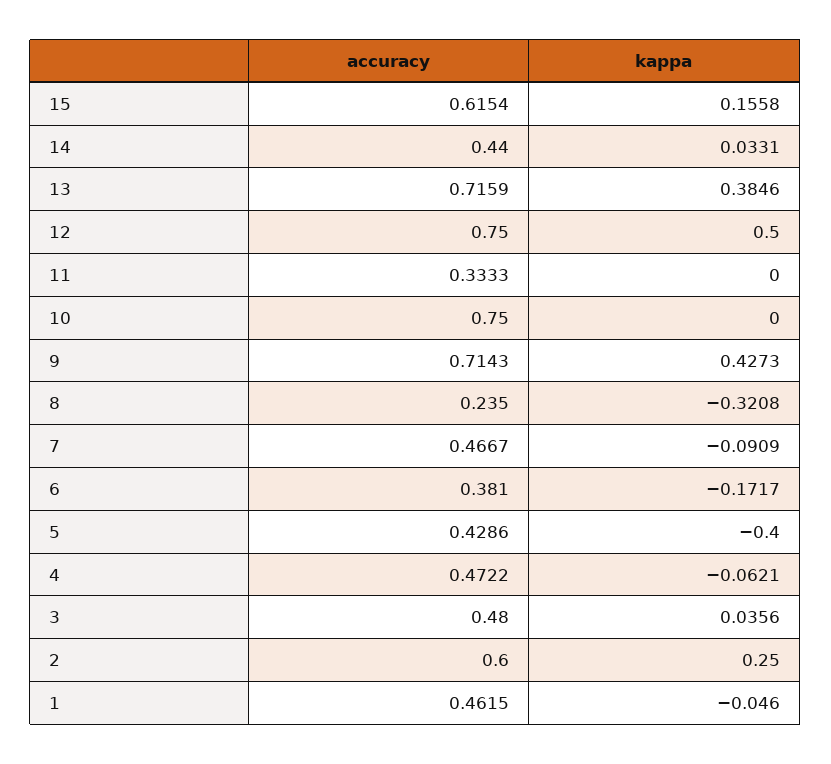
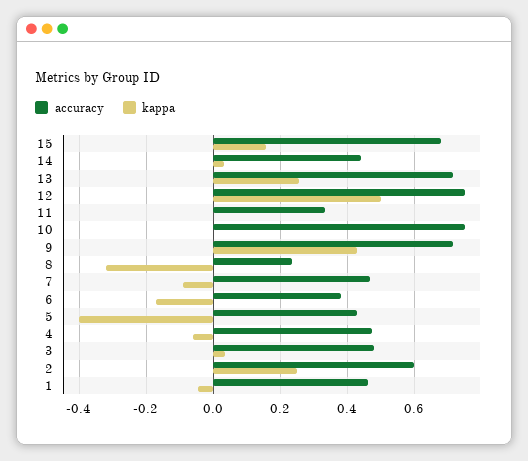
  {
    "accuracy": {
-     "15": 0.6154,
+     "15": 0.68,
      "14": 0.44,
      "13": 0.7159,
      "12": 0.75,
      "11": 0.3333,
      "10": 0.75,
      "9": 0.7143,
      "8": 0.235,
      "7": 0.4667,
      "6": 0.381,
      "5": 0.4286,
      "4": 0.4722,
      "3": 0.48,
      "2": 0.6,
      "1": 0.4615
    },
    "kappa": {
      "15": 0.1558,
      "14": 0.0331,
-     "13": 0.3846,
+     "13": 0.26,
      "12": 0.5,
      "11": 0,
      "10": 0,
      "9": 0.4273,
      "8": -0.3208,
      "7": -0.0909,
      "6": -0.1717,
      "5": -0.4,
      "4": -0.0621,
      "3": 0.0356,
      "2": 0.25,
      "1": -0.046
    }
  }

